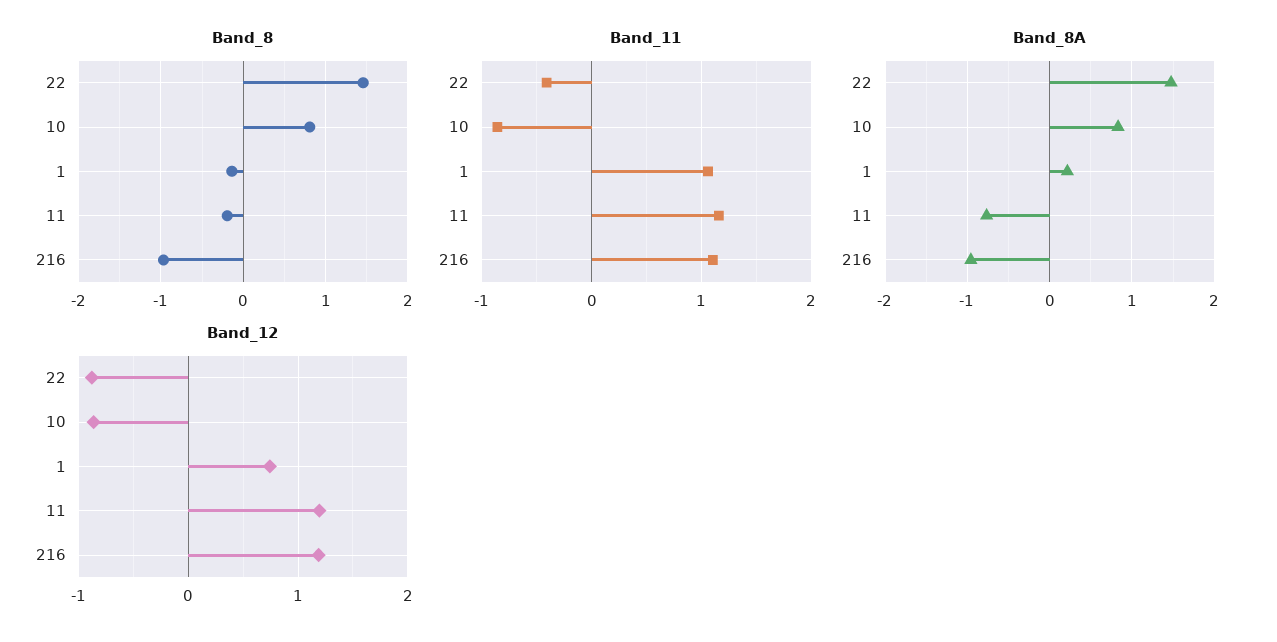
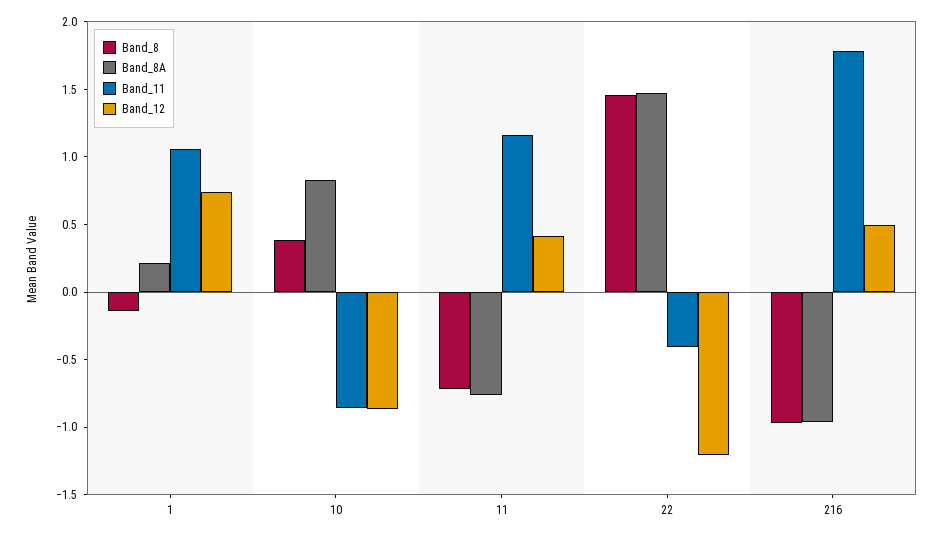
  {
    "Band_8": {
      "22": 1.5,
-     "10": 0.8,
+     "10": 0.4,
      "1": -0.1,
-     "11": -0.2,
+     "11": -0.7,
      "216": -1
    },
    "Band_11": {
      "22": -0.4,
      "10": -0.9,
      "1": 1.1,
      "11": 1.2,
-     "216": 1.1
+     "216": 1.8
    },
    "Band_8A": {
      "22": 1.5,
      "10": 0.8,
      "1": 0.2,
      "11": -0.8,
      "216": -1
    },
    "Band_12": {
-     "22": -0.9,
+     "22": -1.2,
      "10": -0.9,
      "1": 0.7,
-     "11": 1.2,
+     "11": 0.4,
-     "216": 1.2
+     "216": 0.5
    }
  }

